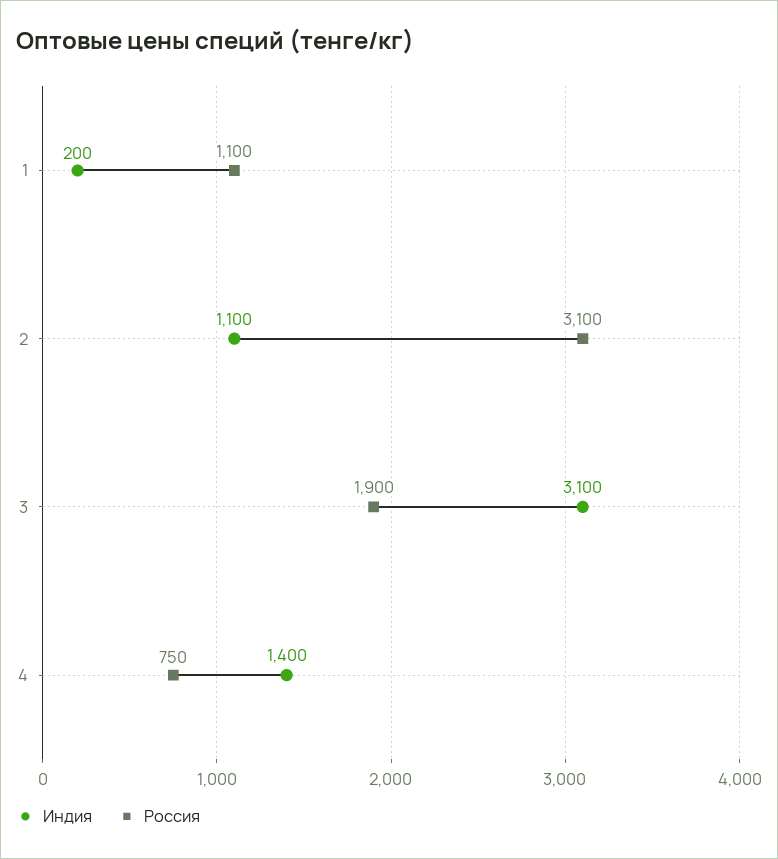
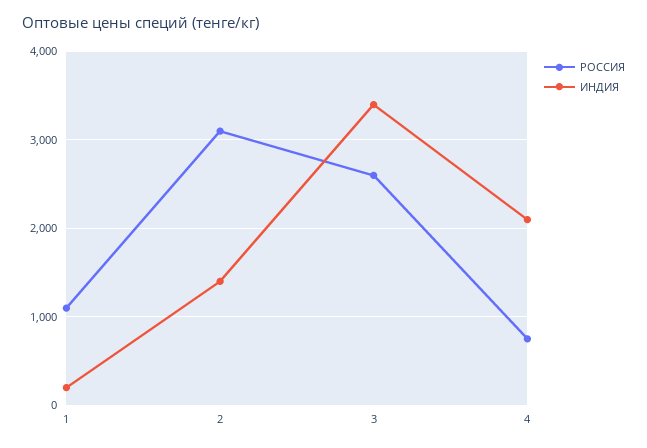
  {
    "Индия": {
      "1": 200,
-     "2": 1100,
+     "2": 1400,
-     "3": 3100,
+     "3": 3400,
-     "4": 1400
+     "4": 2100
    },
    "Россия": {
      "1": 1100,
      "2": 3100,
-     "3": 1900,
+     "3": 2600,
      "4": 750
    }
  }

